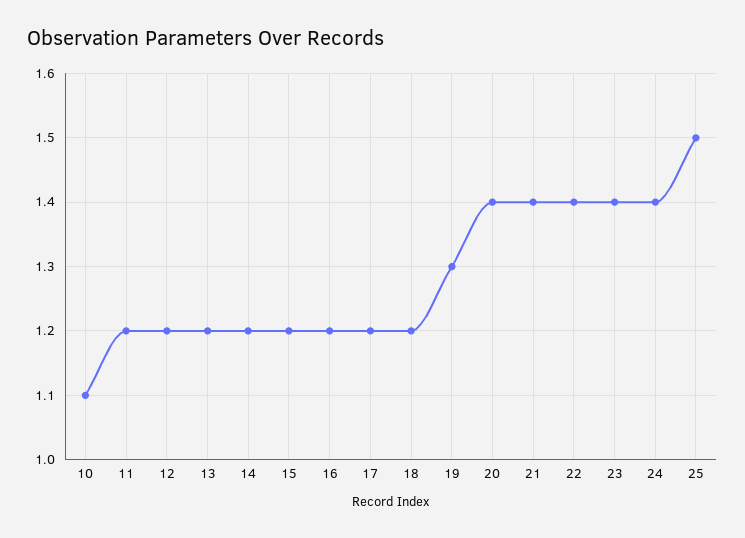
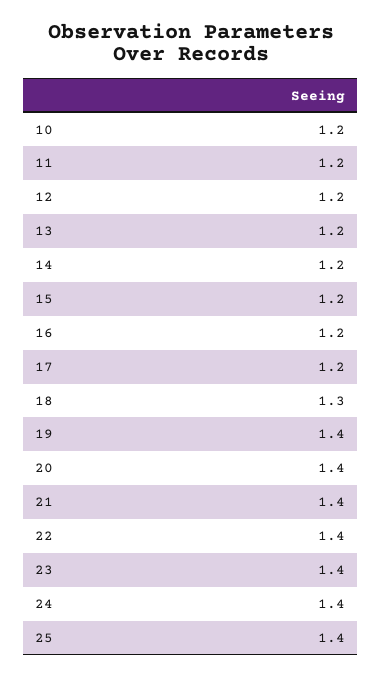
  {
-   "10": 1.1,
+   "10": 1.2,
    "11": 1.2,
    "12": 1.2,
    "13": 1.2,
    "14": 1.2,
    "15": 1.2,
    "16": 1.2,
    "17": 1.2,
-   "18": 1.2,
+   "18": 1.3,
-   "19": 1.3,
+   "19": 1.4,
    "20": 1.4,
    "21": 1.4,
    "22": 1.4,
    "23": 1.4,
    "24": 1.4,
-   "25": 1.5
+   "25": 1.4
  }

